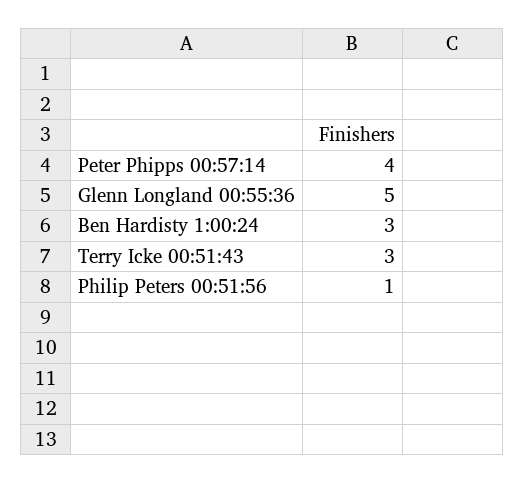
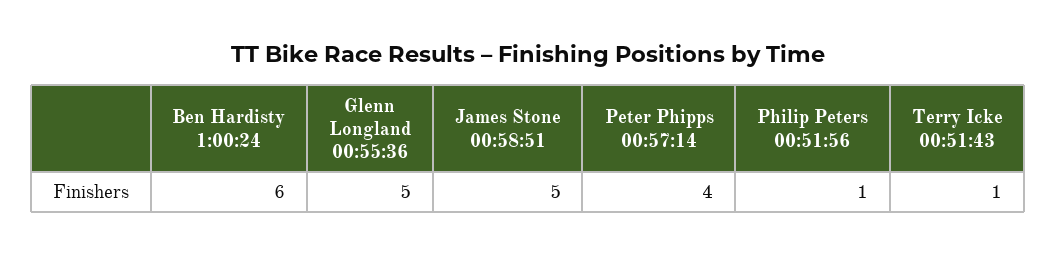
  {
    "Peter Phipps 00:57:14": 4,
    "Glenn Longland 00:55:36": 5,
-   "Ben Hardisty 1:00:24": 3,
+   "Ben Hardisty 1:00:24": 6,
-   "Terry Icke 00:51:43": 3,
+   "Terry Icke 00:51:43": 1,
-   "Philip Peters 00:51:56": 1
+   "Philip Peters 00:51:56": 1,
+   "James Stone 00:58:51": 5
  }

